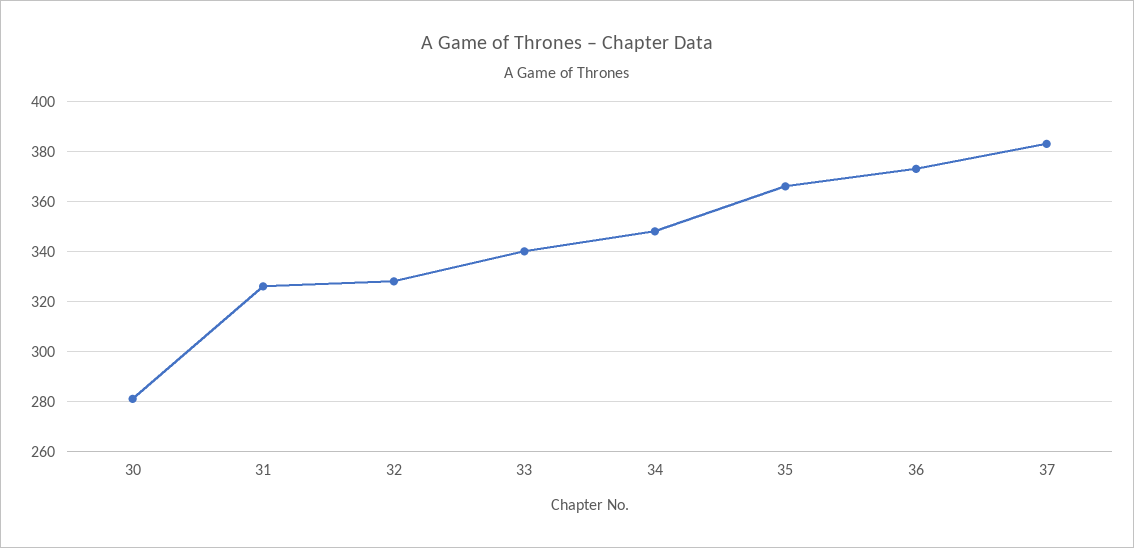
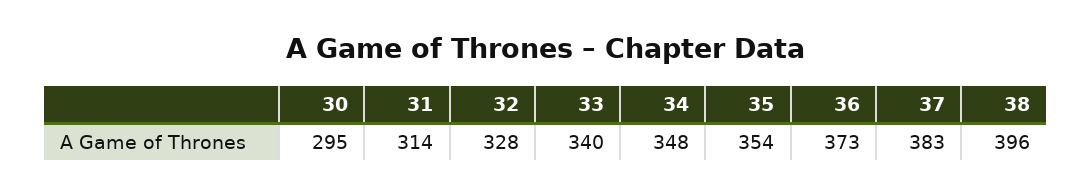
  {
-   "30": 280,
+   "30": 295,
-   "31": 325,
+   "31": 314,
    "32": 328,
    "33": 340,
    "34": 348,
-   "35": 365,
+   "35": 354,
    "36": 373,
-   "37": 383
+   "37": 383,
+   "38": 396
  }

